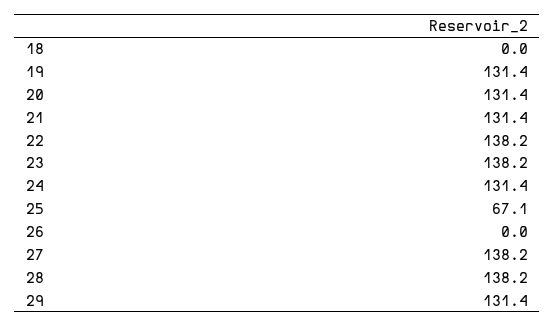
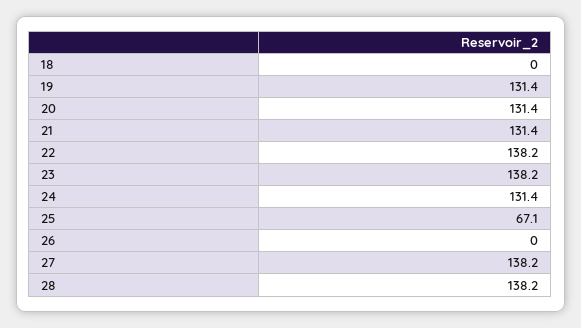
  {
    "18": 0,
    "19": 131.4,
    "20": 131.4,
    "21": 131.4,
    "22": 138.2,
    "23": 138.2,
    "24": 131.4,
    "25": 67.1,
    "26": 0,
    "27": 138.2,
-   "28": 138.2,
+   "28": 138.2
-   "29": 131.4
  }

